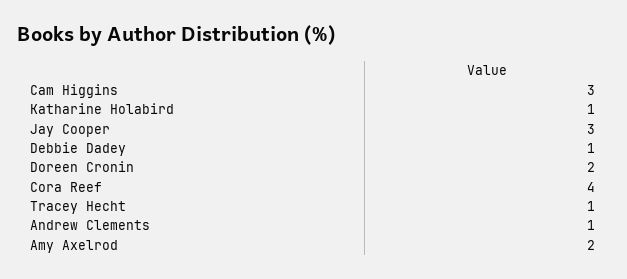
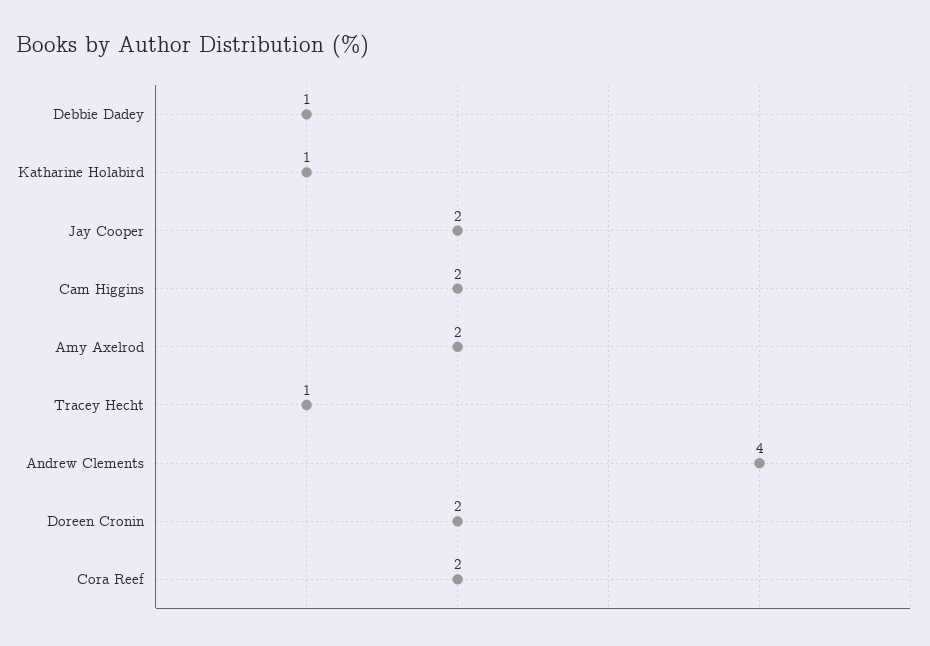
  {
-   "Cam Higgins": 3,
+   "Cam Higgins": 2,
    "Katharine Holabird": 1,
-   "Jay Cooper": 3,
+   "Jay Cooper": 2,
    "Debbie Dadey": 1,
    "Doreen Cronin": 2,
-   "Cora Reef": 4,
+   "Cora Reef": 2,
    "Tracey Hecht": 1,
-   "Andrew Clements": 1,
+   "Andrew Clements": 4,
    "Amy Axelrod": 2
  }

